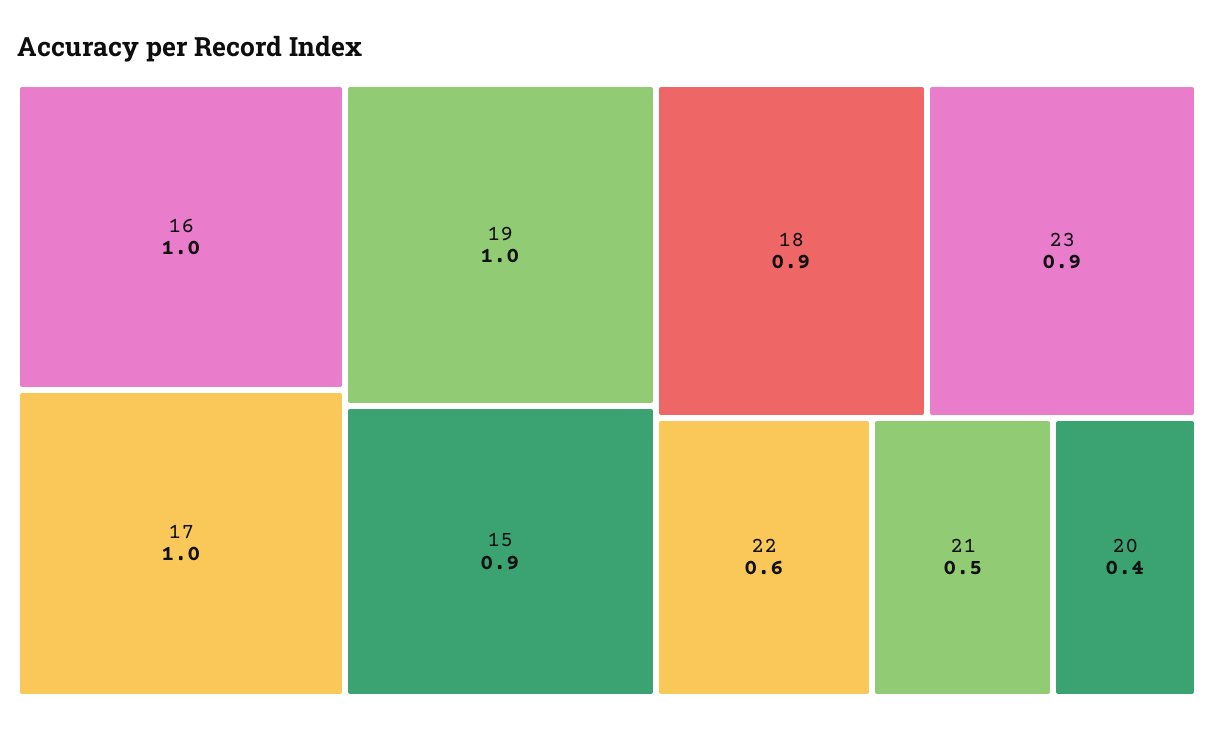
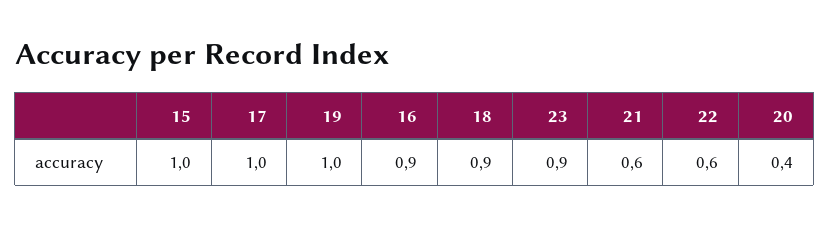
  {
-   "16": 1,
+   "16": 0.9,
    "17": 1,
    "19": 1,
-   "15": 0.9,
+   "15": 1,
    "18": 0.9,
    "23": 0.9,
    "22": 0.6,
-   "21": 0.5,
+   "21": 0.6,
    "20": 0.4
  }

